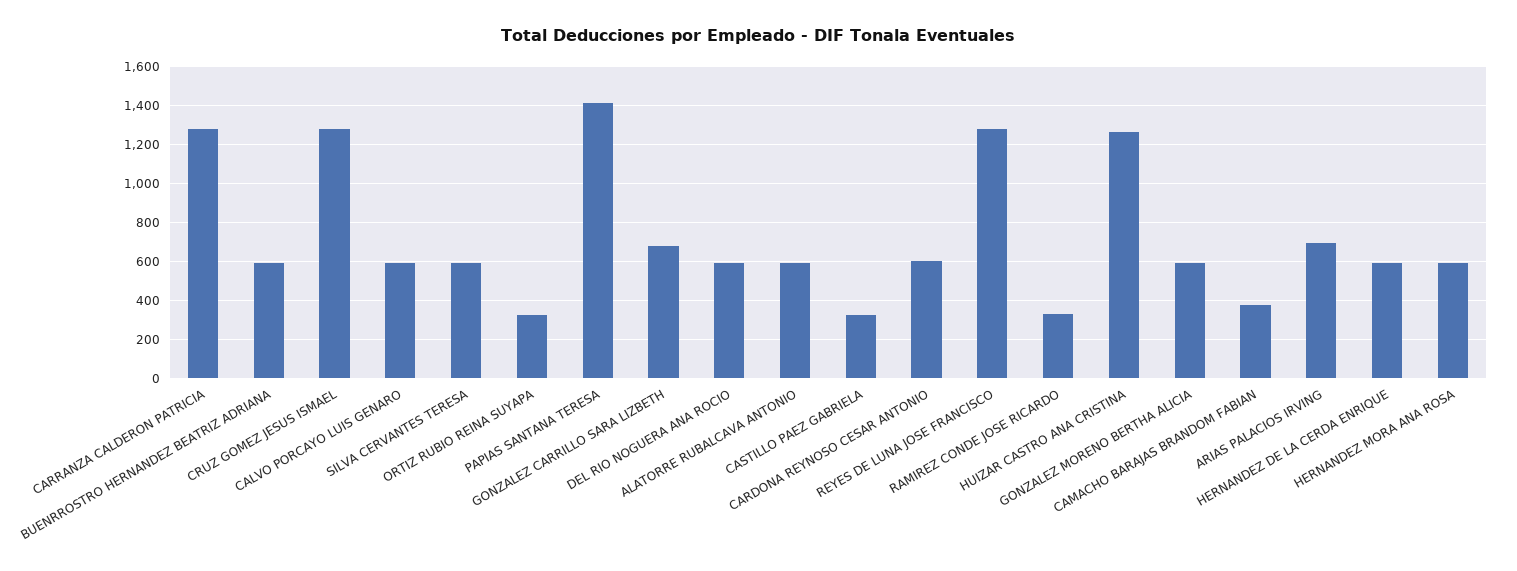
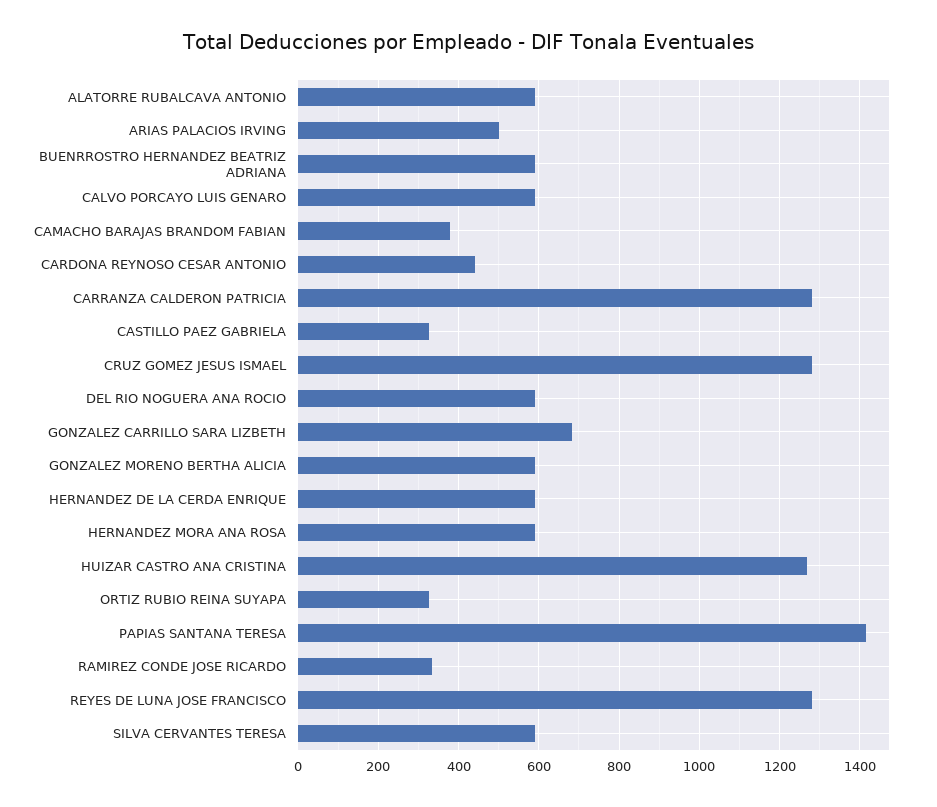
  {
    "CARRANZA CALDERON PATRICIA": 1280,
    "BUENRROSTRO HERNANDEZ BEATRIZ ADRIANA": 600,
    "CRUZ GOMEZ JESUS ISMAEL": 1280,
    "CALVO PORCAYO LUIS GENARO": 600,
    "SILVA CERVANTES TERESA": 600,
    "ORTIZ RUBIO REINA SUYAPA": 320,
    "PAPIAS SANTANA TERESA": 1420,
    "GONZALEZ CARRILLO SARA LIZBETH": 680,
    "DEL RIO NOGUERA ANA ROCIO": 600,
    "ALATORRE RUBALCAVA ANTONIO": 600,
    "CASTILLO PAEZ GABRIELA": 320,
-   "CARDONA REYNOSO CESAR ANTONIO": 600,
+   "CARDONA REYNOSO CESAR ANTONIO": 440,
    "REYES DE LUNA JOSE FRANCISCO": 1280,
    "RAMIREZ CONDE JOSE RICARDO": 340,
    "HUIZAR CASTRO ANA CRISTINA": 1260,
    "GONZALEZ MORENO BERTHA ALICIA": 600,
    "CAMACHO BARAJAS BRANDOM FABIAN": 380,
-   "ARIAS PALACIOS IRVING": 700,
+   "ARIAS PALACIOS IRVING": 500,
    "HERNANDEZ DE LA CERDA ENRIQUE": 600,
    "HERNANDEZ MORA ANA ROSA": 600
  }

